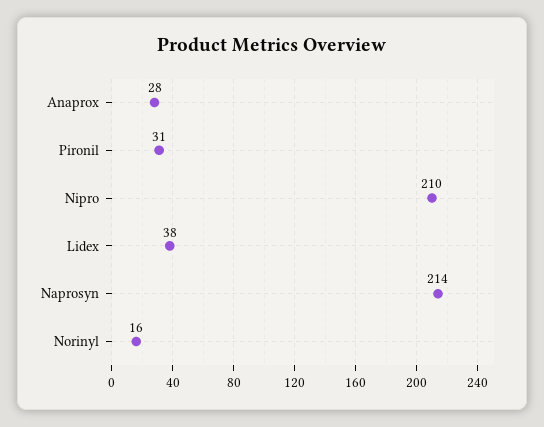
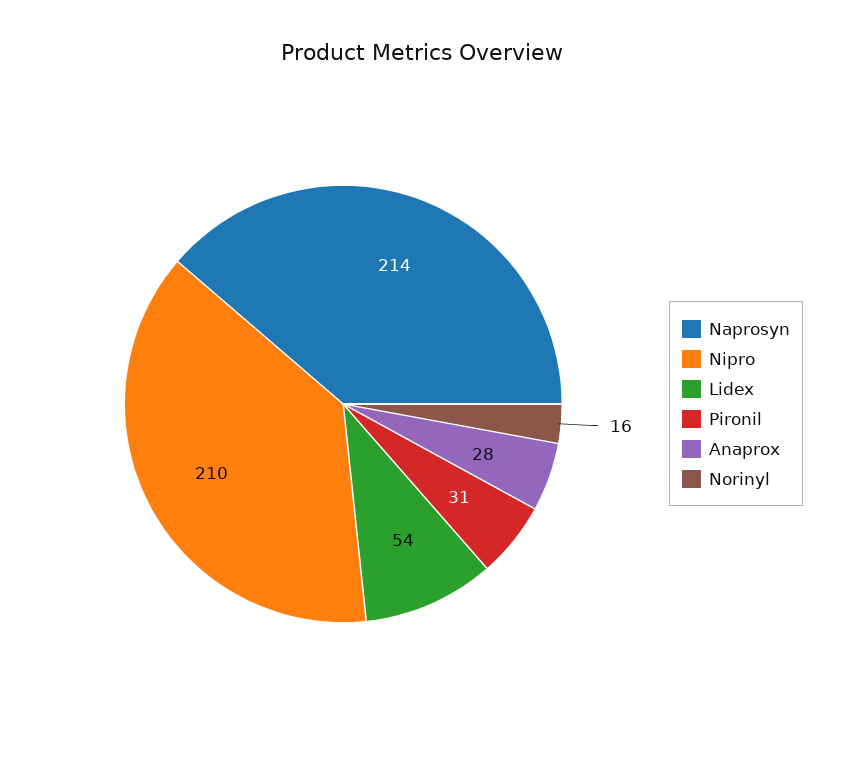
  {
    "Anaprox": 28,
    "Pironil": 31,
    "Nipro": 210,
-   "Lidex": 38,
+   "Lidex": 54,
    "Naprosyn": 214,
    "Norinyl": 16
  }

